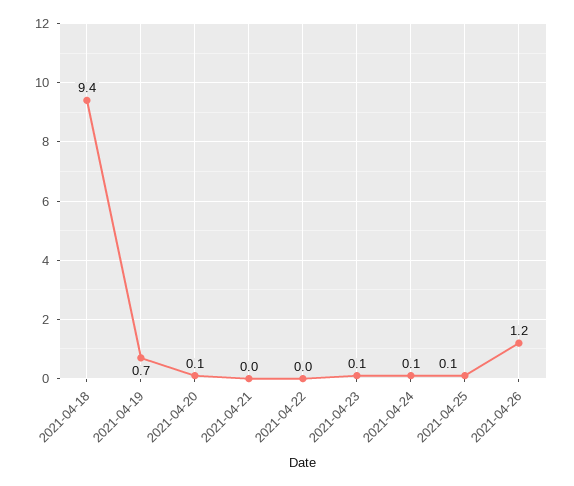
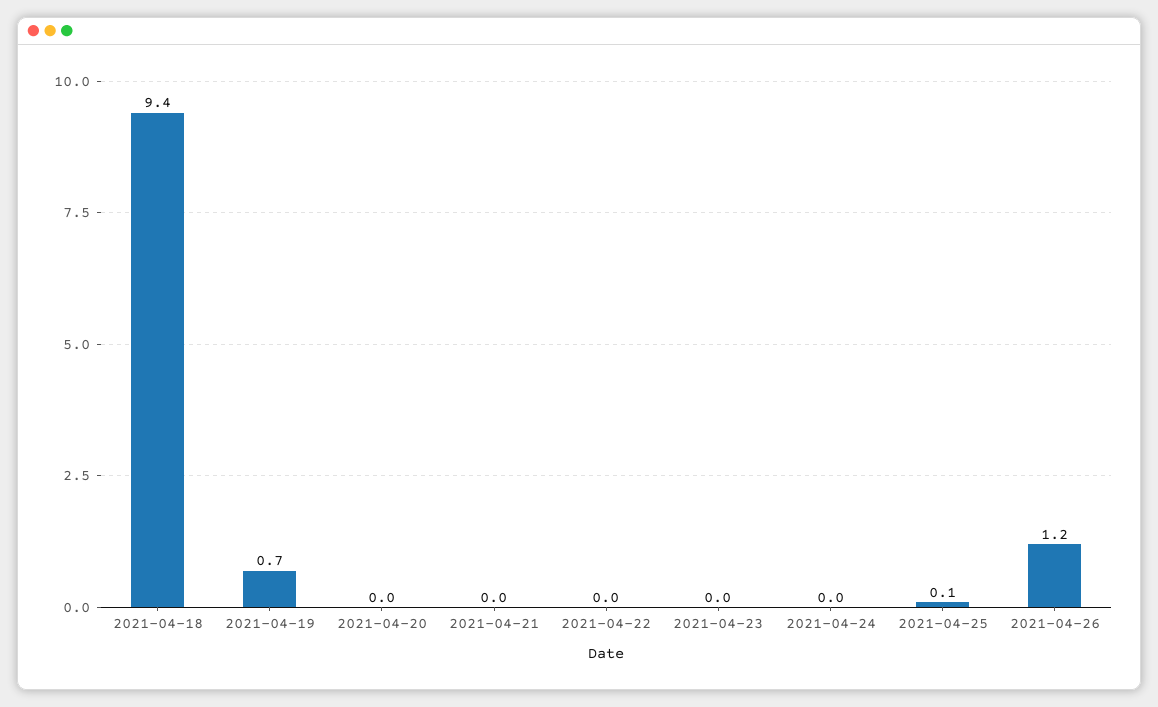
  {
    "2021-04-18": 9.4,
    "2021-04-19": 0.7,
-   "2021-04-20": 0.1,
+   "2021-04-20": 0,
    "2021-04-21": 0,
    "2021-04-22": 0,
-   "2021-04-23": 0.1,
+   "2021-04-23": 0,
-   "2021-04-24": 0.1,
+   "2021-04-24": 0,
    "2021-04-25": 0.1,
    "2021-04-26": 1.2
  }

